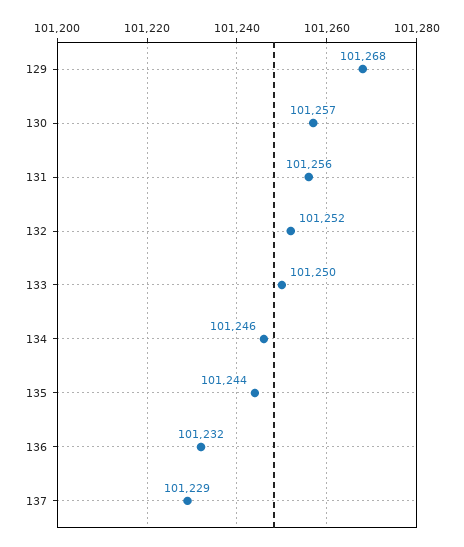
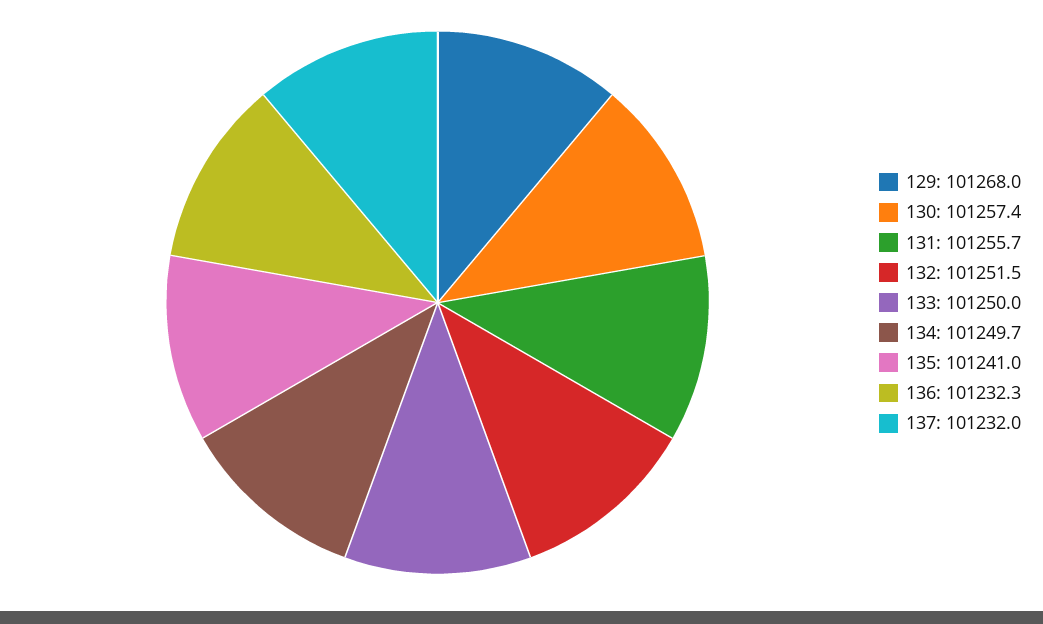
  {
    "129": 101268,
    "130": 101257.4,
    "131": 101255.7,
    "132": 101251.5,
    "133": 101250,
-   "134": 101246,
+   "134": 101249.7,
-   "135": 101244,
+   "135": 101241,
    "136": 101232.3,
-   "137": 101229
+   "137": 101232
  }

